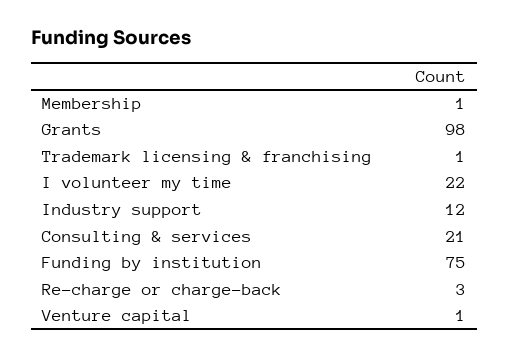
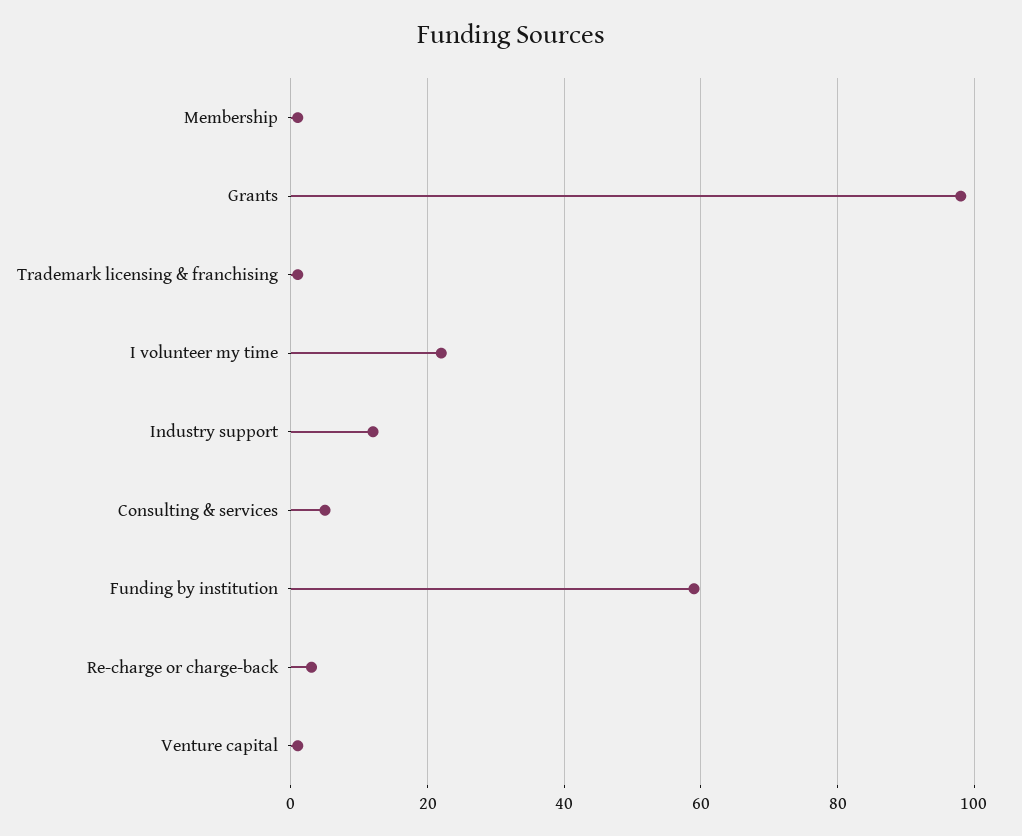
  {
    "Membership": 1,
    "Grants": 98,
    "Trademark licensing & franchising": 1,
    "I volunteer my time": 22,
    "Industry support": 12,
-   "Consulting & services": 21,
+   "Consulting & services": 5,
-   "Funding by institution": 75,
+   "Funding by institution": 60,
    "Re-charge or charge-back": 3,
    "Venture capital": 1
  }

